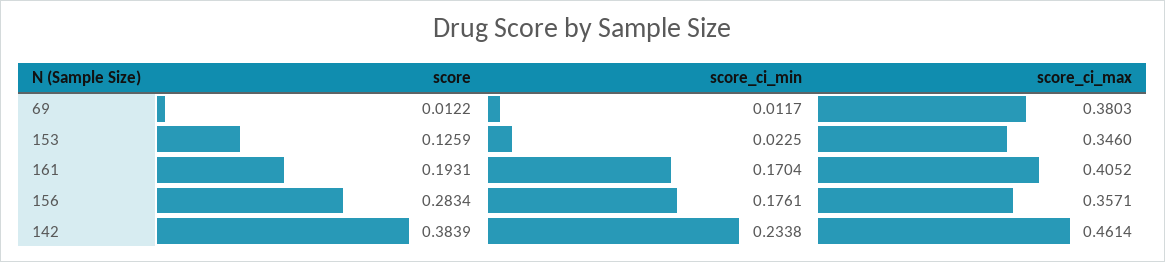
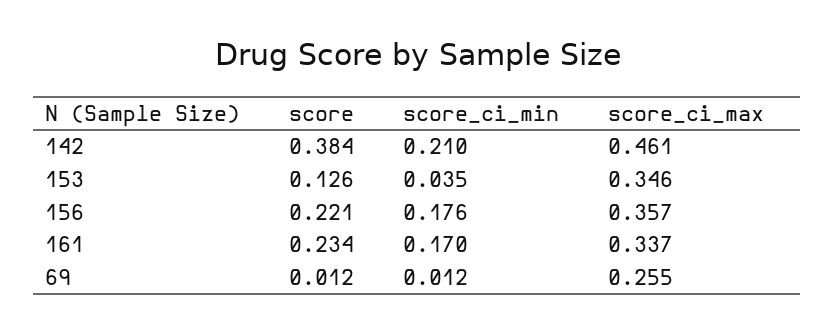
  {
    "score": {
      "69": 0.0122,
      "153": 0.1259,
-     "161": 0.1931,
+     "161": 0.234,
-     "156": 0.2834,
+     "156": 0.221,
      "142": 0.3839
    },
    "score_ci_min": {
      "69": 0.0117,
-     "153": 0.0225,
+     "153": 0.035,
      "161": 0.1704,
      "156": 0.1761,
-     "142": 0.2338
+     "142": 0.21
    },
    "score_ci_max": {
-     "69": 0.3803,
+     "69": 0.255,
      "153": 0.346,
-     "161": 0.4052,
+     "161": 0.337,
      "156": 0.3571,
      "142": 0.4614
    }
  }

